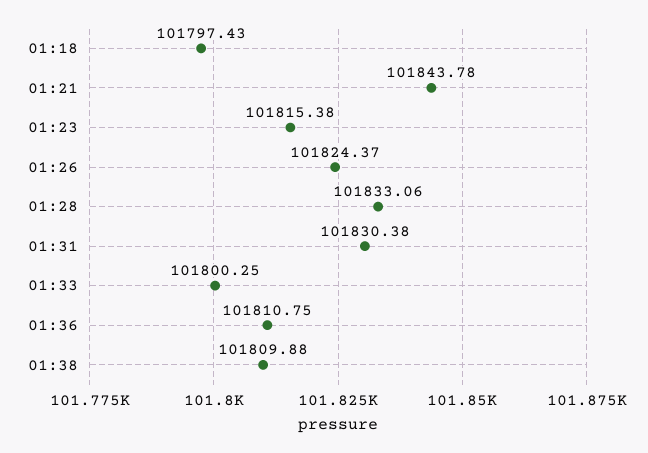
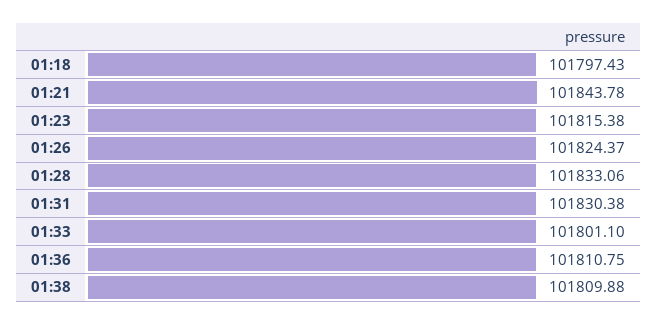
  {
    "01:18": 101797.43,
    "01:21": 101843.78,
    "01:23": 101815.38,
    "01:26": 101824.37,
    "01:28": 101833.06,
    "01:31": 101830.38,
-   "01:33": 101800.25,
+   "01:33": 101801.1,
    "01:36": 101810.75,
    "01:38": 101809.88
  }

